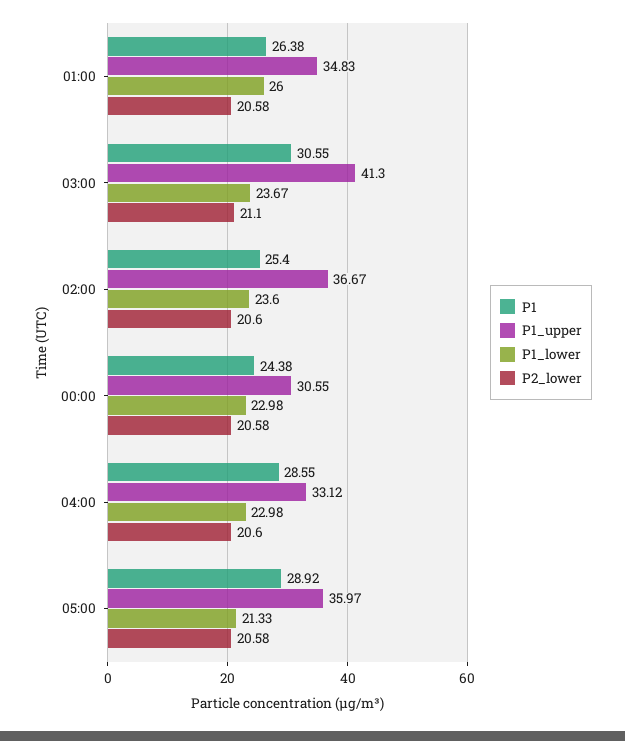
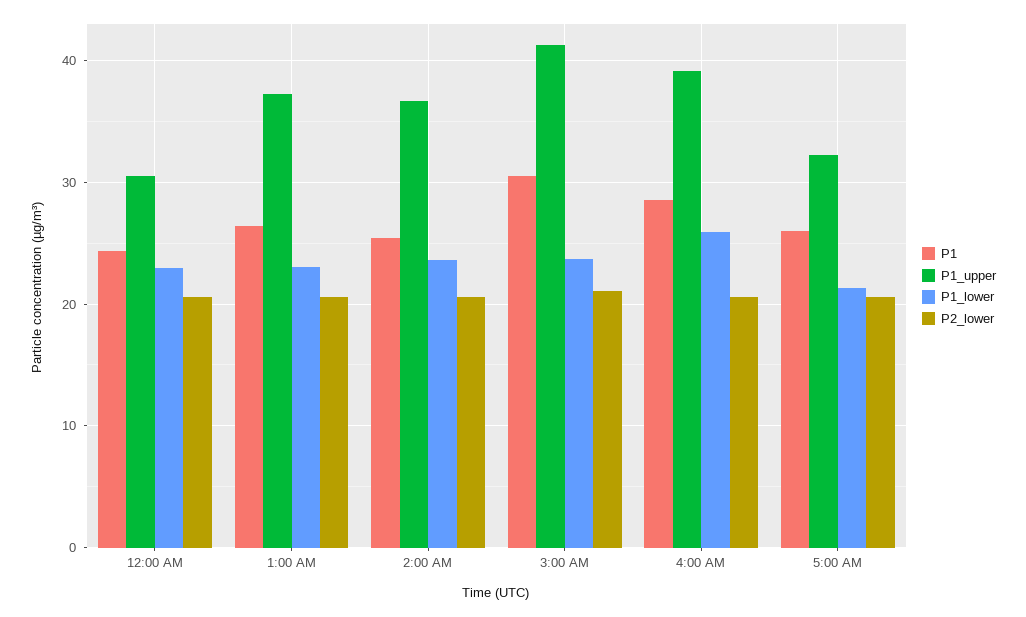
  {
    "P1": {
      "01:00": 26.38,
      "03:00": 30.55,
      "02:00": 25.4,
      "00:00": 24.38,
      "04:00": 28.55,
-     "05:00": 28.92
+     "05:00": 26
    },
    "P1_upper": {
-     "01:00": 34.83,
+     "01:00": 37,
      "03:00": 41.3,
      "02:00": 36.67,
      "00:00": 30.55,
-     "04:00": 33.12,
+     "04:00": 39,
-     "05:00": 35.97
+     "05:00": 32
    },
    "P1_lower": {
-     "01:00": 26,
+     "01:00": 23,
      "03:00": 23.67,
      "02:00": 23.6,
      "00:00": 22.98,
-     "04:00": 22.98,
+     "04:00": 26,
      "05:00": 21.33
    },
    "P2_lower": {
      "01:00": 20.58,
      "03:00": 21.1,
      "02:00": 20.6,
      "00:00": 20.58,
      "04:00": 20.6,
      "05:00": 20.58
    }
  }

